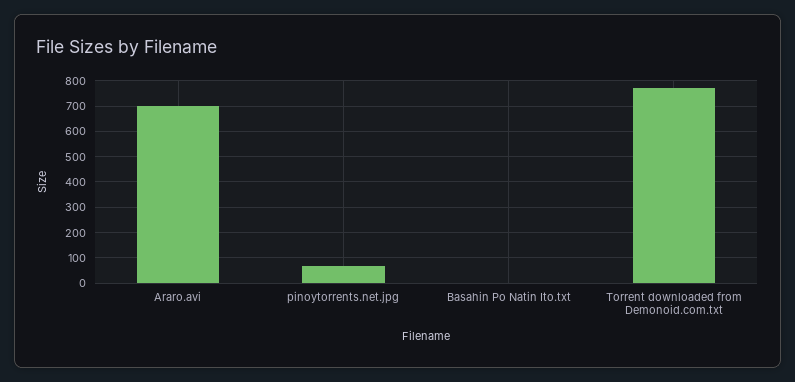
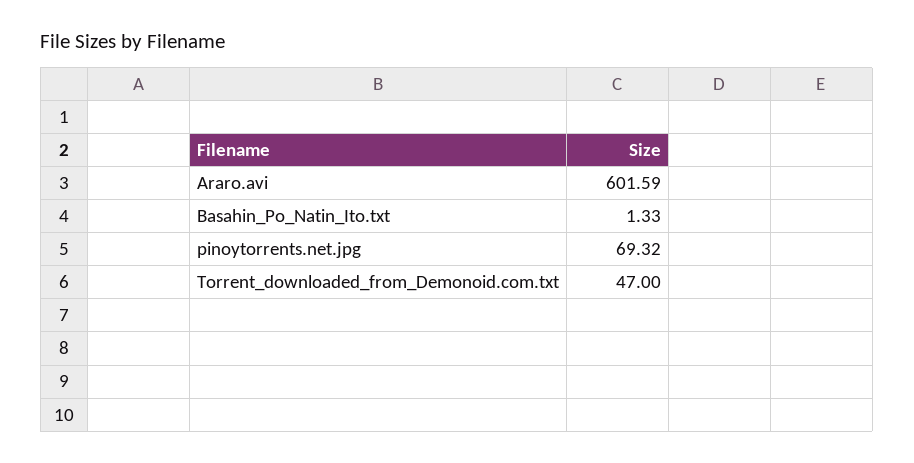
  {
-   "Araro.avi": 700,
+   "Araro.avi": 601.59,
    "pinoytorrents.net.jpg": 69.32,
    "Basahin Po Natin Ito.txt": 1.33,
-   "Torrent downloaded from Demonoid.com.txt": 775
+   "Torrent downloaded from Demonoid.com.txt": 47
  }

